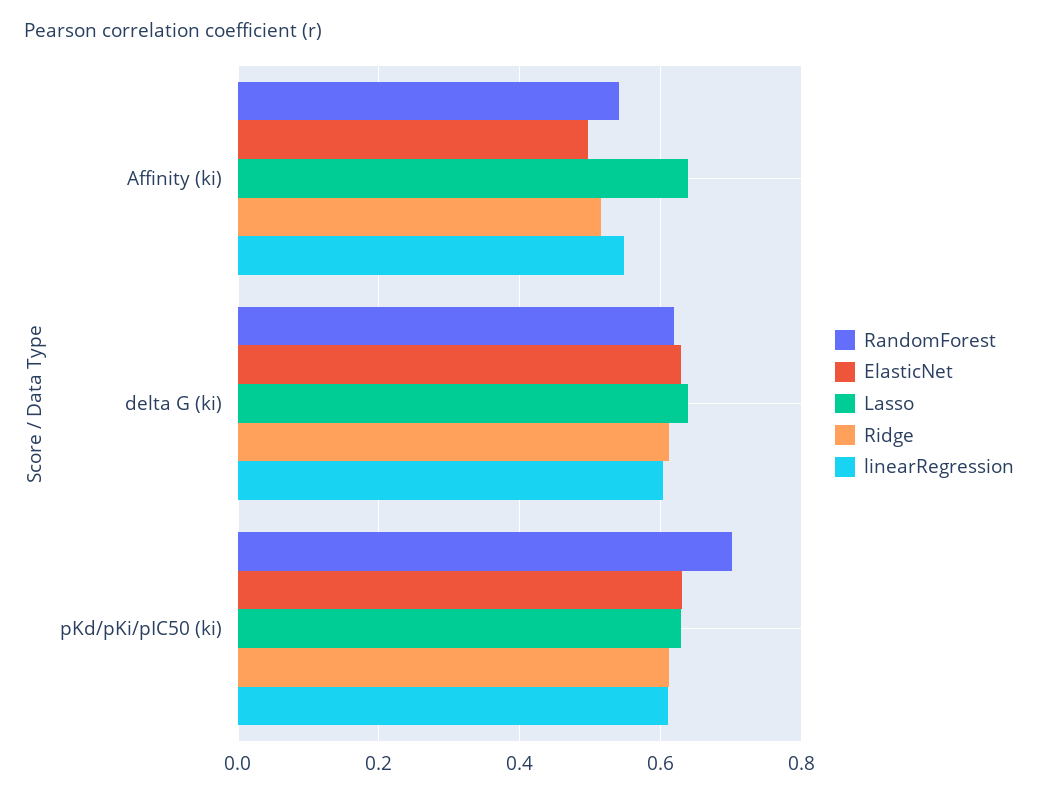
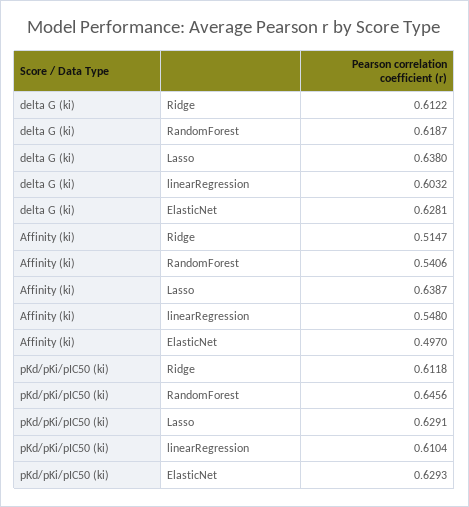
  {
    "RandomForest": {
      "Affinity (ki)": 0.5406,
      "delta G (ki)": 0.6187,
-     "pKd/pKi/pIC50 (ki)": 0.7
+     "pKd/pKi/pIC50 (ki)": 0.6456
    },
    "ElasticNet": {
      "Affinity (ki)": 0.497,
      "delta G (ki)": 0.6281,
      "pKd/pKi/pIC50 (ki)": 0.6293
    },
    "Lasso": {
      "Affinity (ki)": 0.6387,
      "delta G (ki)": 0.638,
      "pKd/pKi/pIC50 (ki)": 0.6291
    },
    "Ridge": {
      "Affinity (ki)": 0.5147,
      "delta G (ki)": 0.6122,
      "pKd/pKi/pIC50 (ki)": 0.6118
    },
    "linearRegression": {
      "Affinity (ki)": 0.548,
      "delta G (ki)": 0.6032,
      "pKd/pKi/pIC50 (ki)": 0.6104
    }
  }

